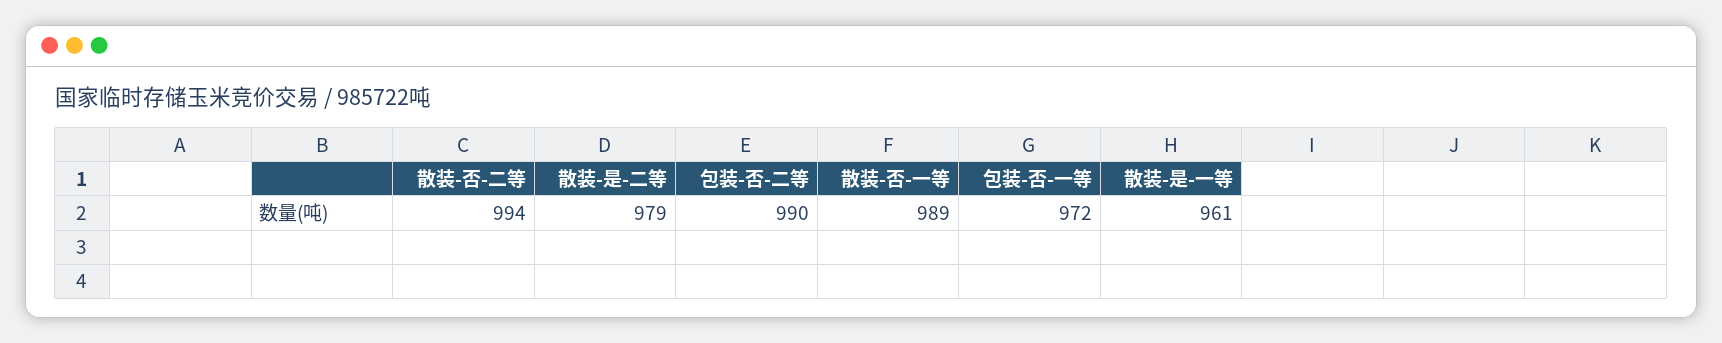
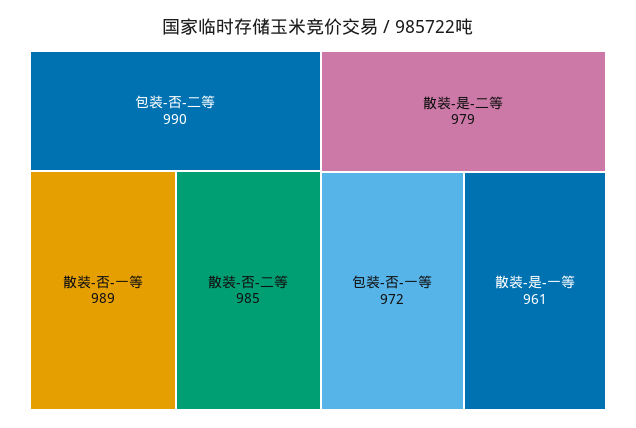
  {
-   "散装-否-二等": 994,
+   "散装-否-二等": 985,
    "散装-是-二等": 979,
    "包装-否-二等": 990,
    "散装-否-一等": 989,
    "包装-否-一等": 972,
    "散装-是-一等": 961
  }

